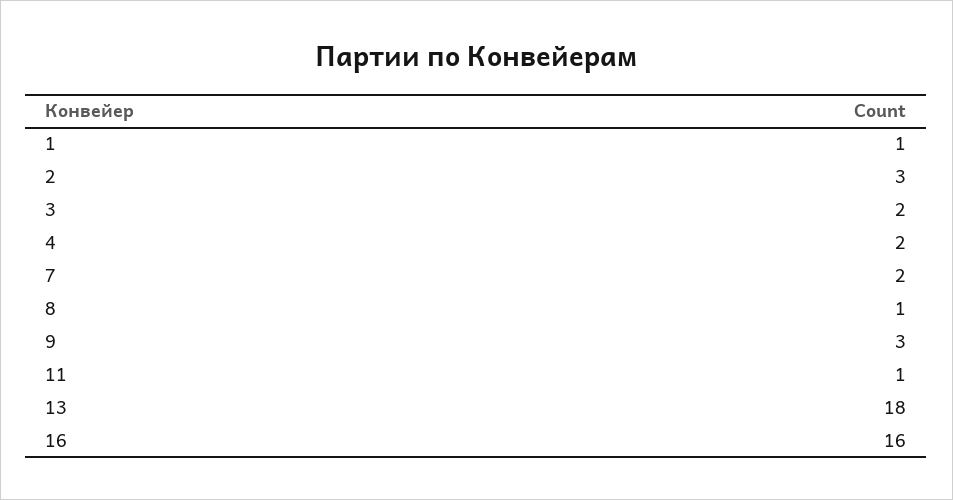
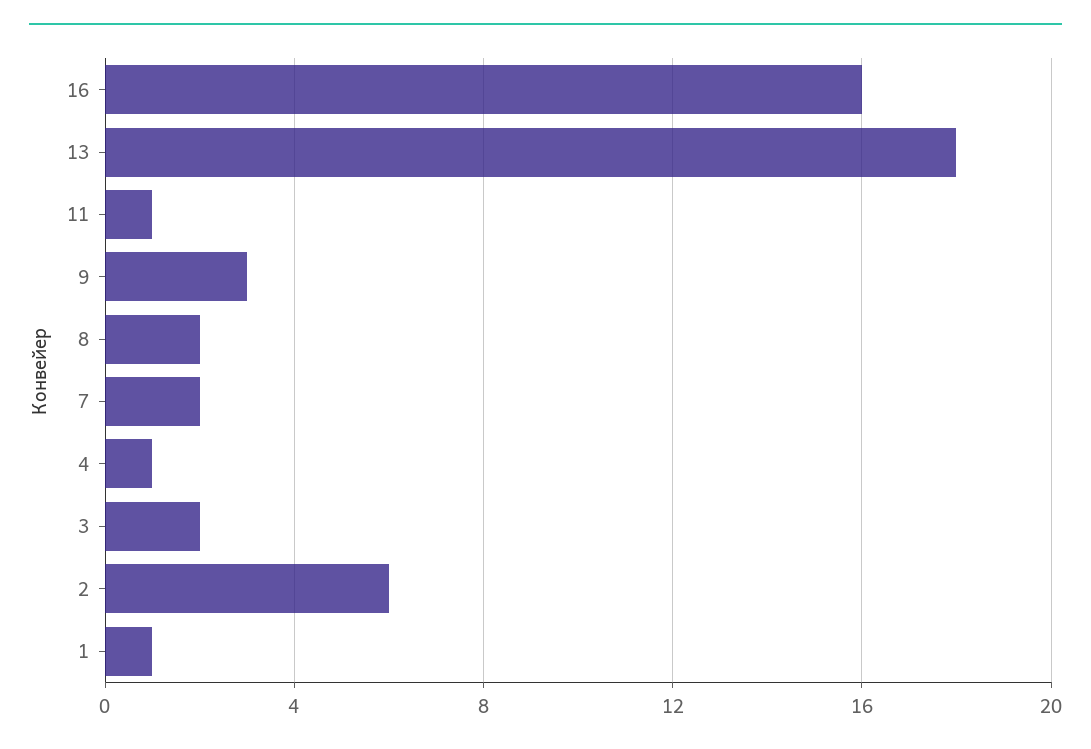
  {
    "1": 1,
-   "2": 3,
+   "2": 6,
    "3": 2,
-   "4": 2,
+   "4": 1,
    "7": 2,
-   "8": 1,
+   "8": 2,
    "9": 3,
    "11": 1,
    "13": 18,
    "16": 16
  }

